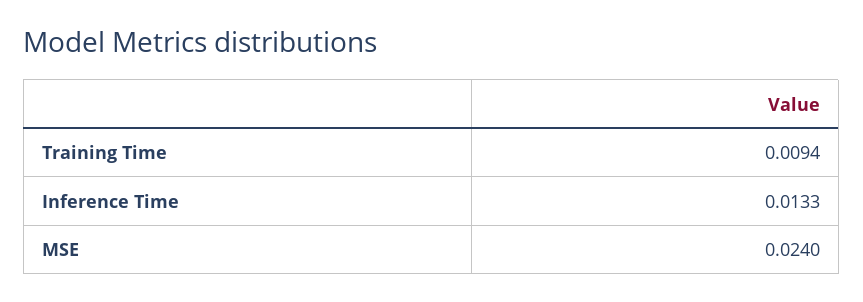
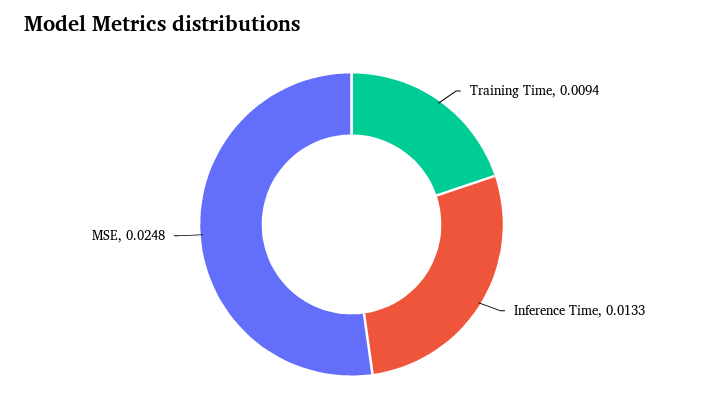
  {
    "Training Time": 0.0094,
    "Inference Time": 0.0133,
-   "MSE": 0.024
+   "MSE": 0.0248
  }

